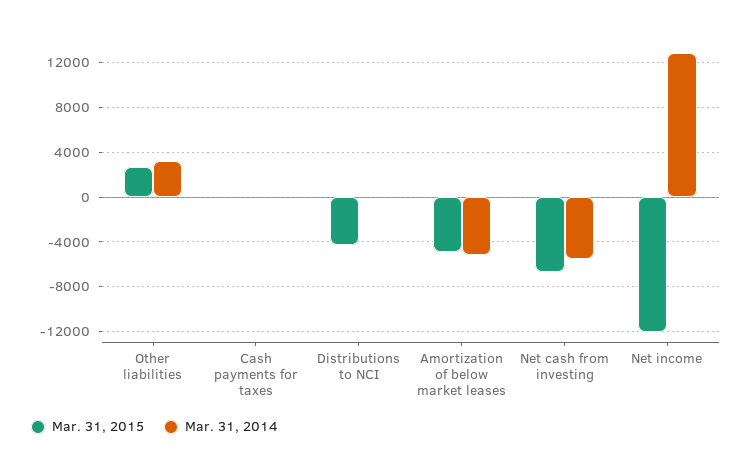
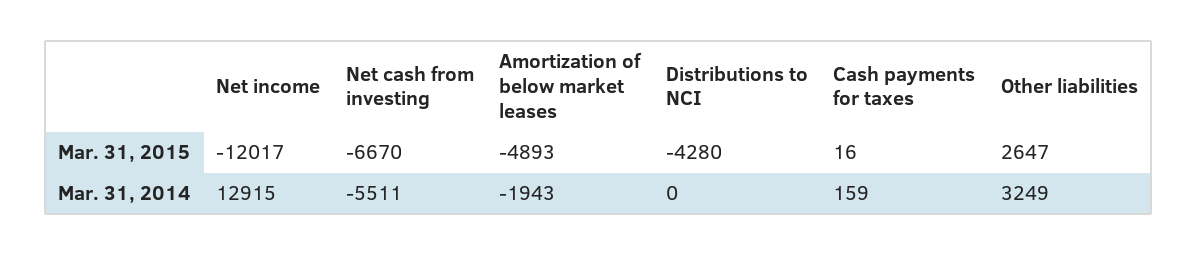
  {
    "Mar. 31, 2015": {
      "Other liabilities": 2647,
      "Cash payments for taxes": 16,
      "Distributions to NCI": -4280,
      "Amortization of below market leases": -4893,
      "Net cash from investing": -6670,
      "Net income": -12017
    },
    "Mar. 31, 2014": {
      "Other liabilities": 3249,
      "Cash payments for taxes": 159,
      "Distributions to NCI": 0,
-     "Amortization of below market leases": -5000,
+     "Amortization of below market leases": -1943,
      "Net cash from investing": -5511,
      "Net income": 12915
    }
  }

